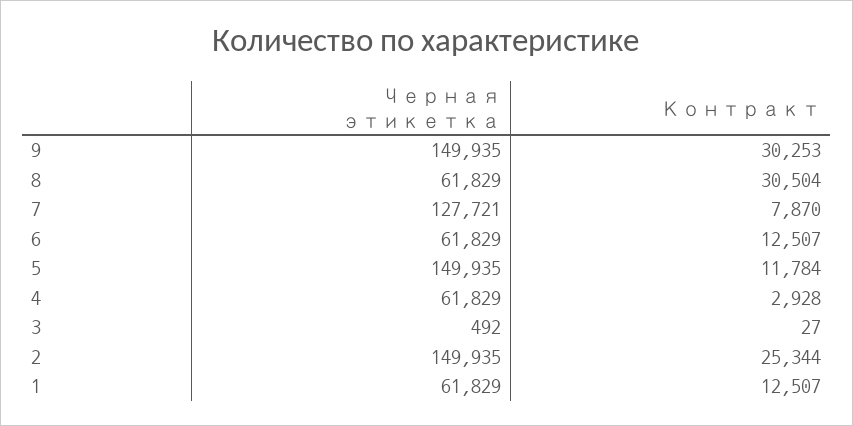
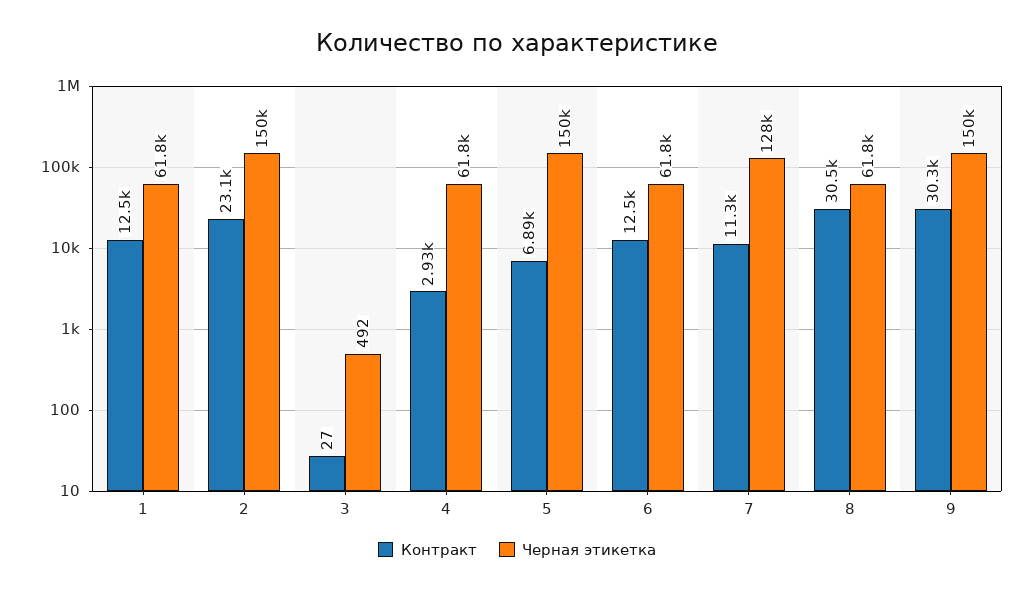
  {
    "Черная этикетка": {
      "9": 149935,
      "8": 61829,
      "7": 127721,
      "6": 61829,
      "5": 149935,
      "4": 61829,
      "3": 492,
      "2": 149935,
      "1": 61829
    },
    "Контракт": {
      "9": 30253,
      "8": 30504,
-     "7": 7870,
+     "7": 11300,
      "6": 12507,
-     "5": 11784,
+     "5": 6890,
      "4": 2928,
      "3": 27,
-     "2": 25344,
+     "2": 23100,
      "1": 12507
    }
  }

